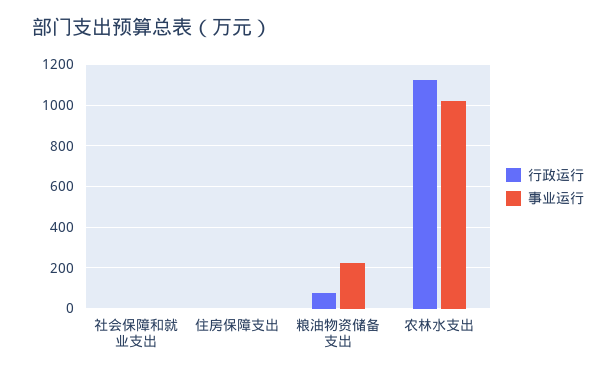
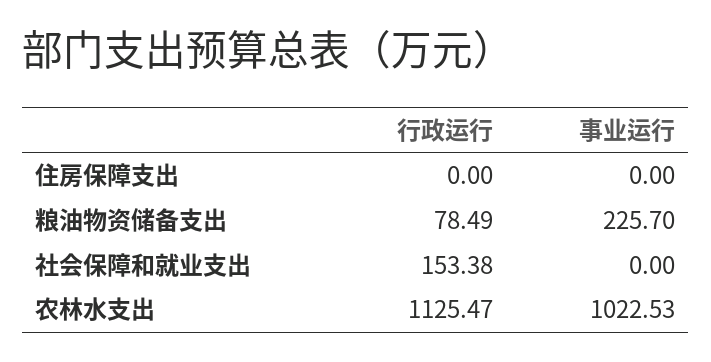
  {
    "行政运行": {
-     "社会保障和就业支出": 0,
+     "社会保障和就业支出": 153.38,
      "住房保障支出": 0,
      "粮油物资储备支出": 78.49,
      "农林水支出": 1125.47
    },
    "事业运行": {
      "社会保障和就业支出": 0,
      "住房保障支出": 0,
      "粮油物资储备支出": 225.7,
      "农林水支出": 1022.53
    }
  }

